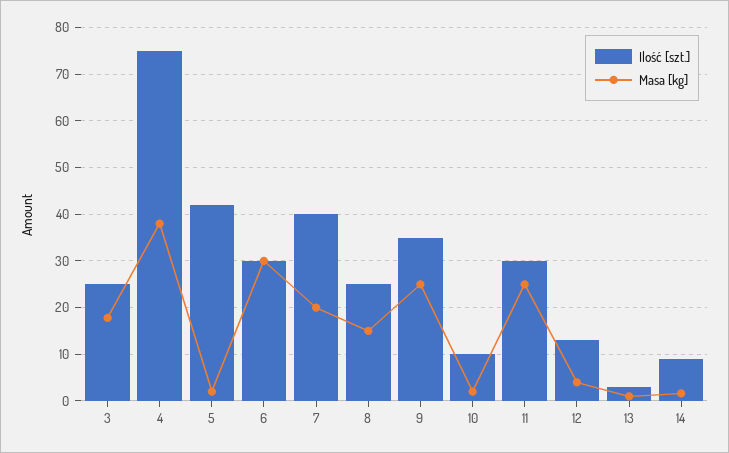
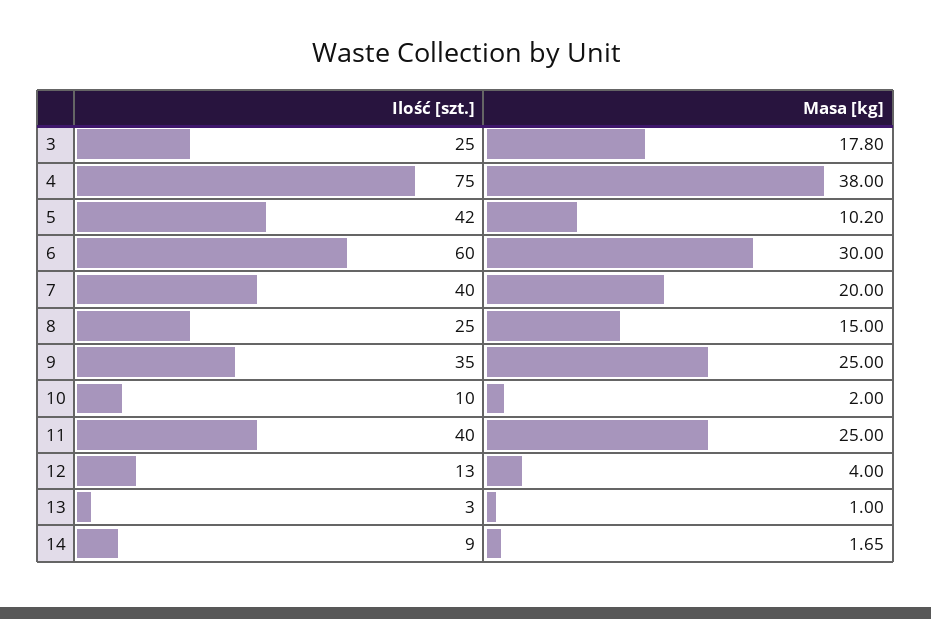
  {
    "Ilość [szt.]": {
      "3": 25,
      "4": 75,
      "5": 42,
-     "6": 30,
+     "6": 60,
      "7": 40,
      "8": 25,
      "9": 35,
      "10": 10,
-     "11": 30,
+     "11": 40,
      "12": 13,
      "13": 3,
      "14": 9
    },
    "Masa [kg]": {
      "3": 17.8,
      "4": 38,
-     "5": 2,
+     "5": 10.2,
      "6": 30,
      "7": 20,
      "8": 15,
      "9": 25,
      "10": 2,
      "11": 25,
      "12": 4,
      "13": 1,
      "14": 1.65
    }
  }

